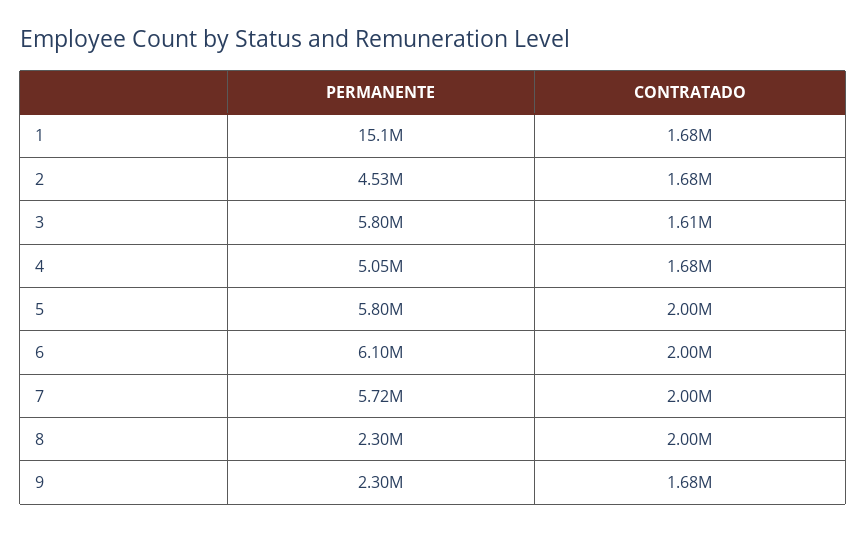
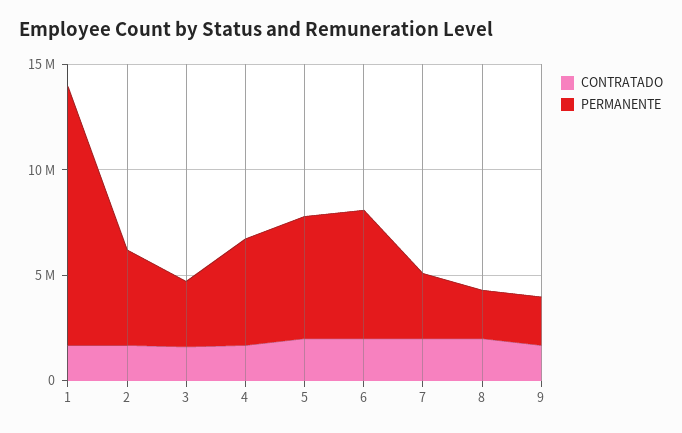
  {
    "PERMANENTE": {
-     "1": 15100000,
+     "1": 12000000,
      "2": 4530000,
-     "3": 5800000,
+     "3": 3000000,
      "4": 5050000,
      "5": 5800000,
      "6": 6100000,
-     "7": 5720000,
+     "7": 3000000,
      "8": 2300000,
      "9": 2300000
    },
    "CONTRATADO": {
      "1": 1680000,
      "2": 1680000,
      "3": 1610000,
      "4": 1680000,
      "5": 2000000,
      "6": 2000000,
      "7": 2000000,
      "8": 2000000,
      "9": 1680000
    }
  }

